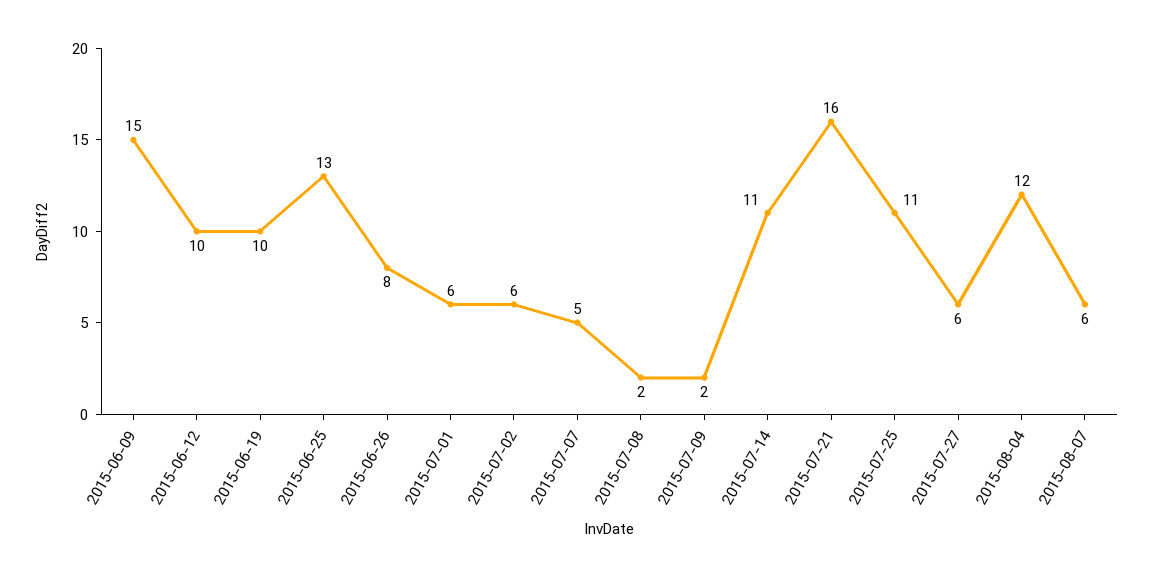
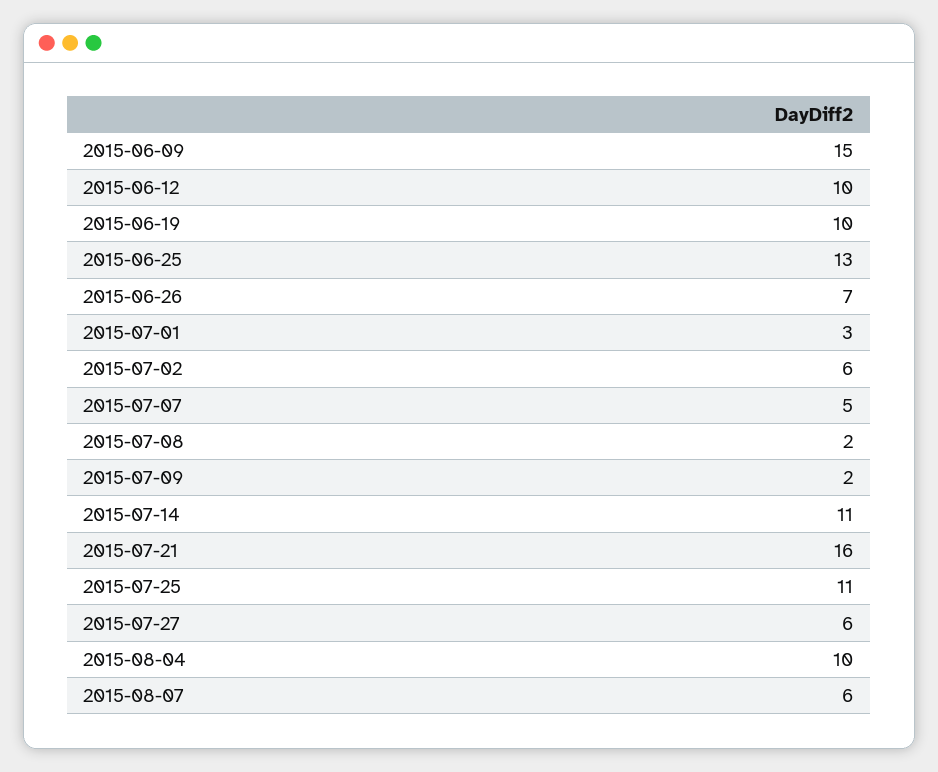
  {
    "2015-06-09": 15,
    "2015-06-12": 10,
    "2015-06-19": 10,
    "2015-06-25": 13,
-   "2015-06-26": 8,
+   "2015-06-26": 7,
-   "2015-07-01": 6,
+   "2015-07-01": 3,
    "2015-07-02": 6,
    "2015-07-07": 5,
    "2015-07-08": 2,
    "2015-07-09": 2,
    "2015-07-14": 11,
    "2015-07-21": 16,
    "2015-07-25": 11,
    "2015-07-27": 6,
-   "2015-08-04": 12,
+   "2015-08-04": 10,
    "2015-08-07": 6
  }

